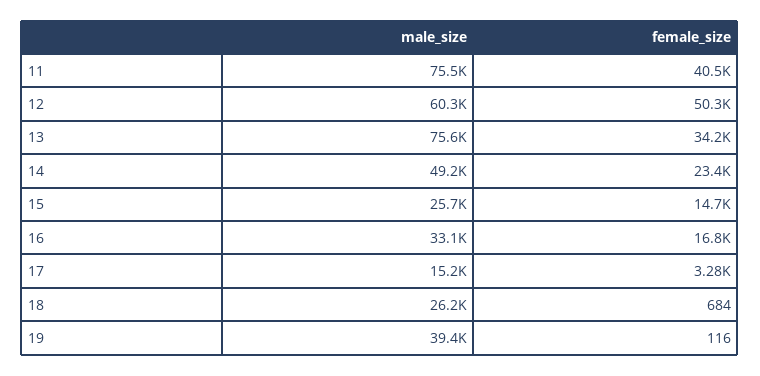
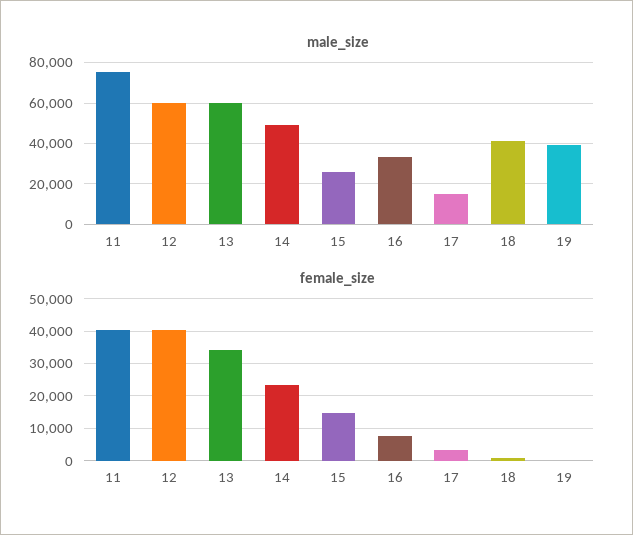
  {
    "male_size": {
      "11": 75500,
      "12": 60300,
-     "13": 75600,
+     "13": 60000,
      "14": 49200,
      "15": 25700,
      "16": 33100,
      "17": 15200,
-     "18": 26200,
+     "18": 40000,
      "19": 39400
    },
    "female_size": {
      "11": 40500,
-     "12": 50300,
+     "12": 40000,
      "13": 34200,
      "14": 23400,
      "15": 14700,
-     "16": 16800,
+     "16": 8000,
      "17": 3280,
      "18": 684,
      "19": 116
    }
  }

